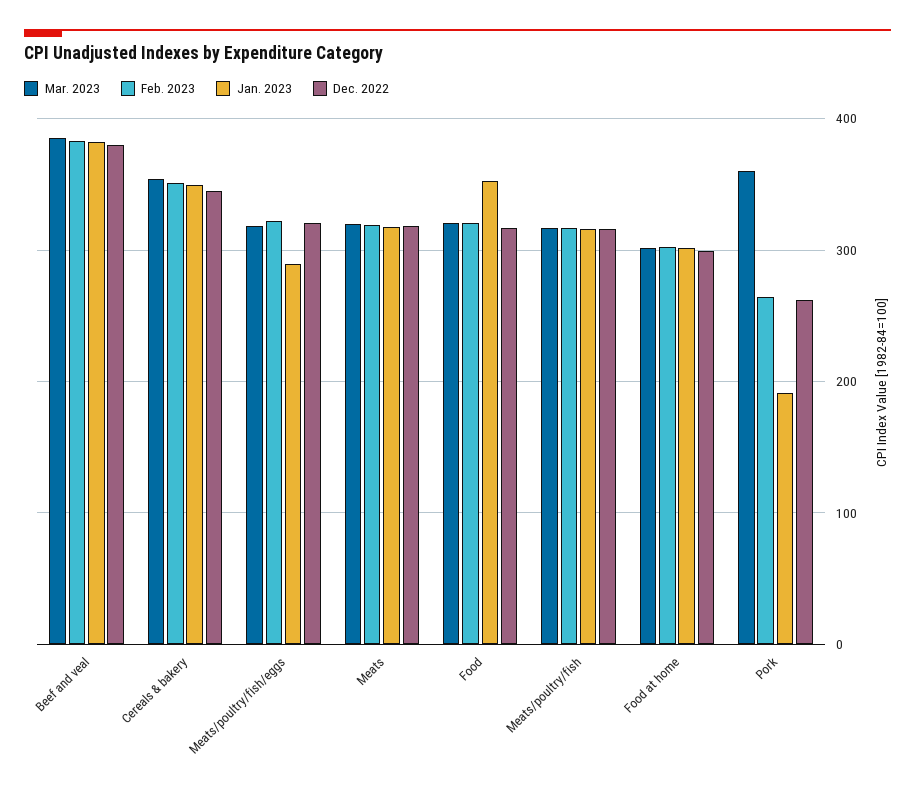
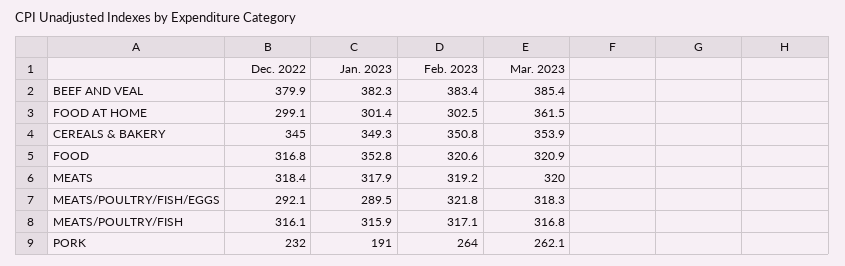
  {
    "Mar. 2023": {
      "Beef and veal": 385.4,
      "Cereals & bakery": 353.9,
      "Meats/poultry/fish/eggs": 318.3,
      "Meats": 320,
      "Food": 320.9,
      "Meats/poultry/fish": 316.8,
-     "Food at home": 300,
+     "Food at home": 361.5,
-     "Pork": 360
+     "Pork": 262.1
    },
    "Feb. 2023": {
      "Beef and veal": 383.4,
      "Cereals & bakery": 350.8,
      "Meats/poultry/fish/eggs": 321.8,
      "Meats": 319.2,
      "Food": 320.6,
      "Meats/poultry/fish": 317.1,
      "Food at home": 302.5,
      "Pork": 264
    },
    "Jan. 2023": {
      "Beef and veal": 382.3,
      "Cereals & bakery": 349.3,
      "Meats/poultry/fish/eggs": 289.5,
      "Meats": 317.9,
      "Food": 352.8,
      "Meats/poultry/fish": 315.9,
      "Food at home": 301.4,
      "Pork": 191
    },
    "Dec. 2022": {
      "Beef and veal": 379.9,
      "Cereals & bakery": 345,
-     "Meats/poultry/fish/eggs": 320,
+     "Meats/poultry/fish/eggs": 292.1,
      "Meats": 318.4,
      "Food": 316.8,
      "Meats/poultry/fish": 316.1,
      "Food at home": 299.1,
-     "Pork": 260
+     "Pork": 232
    }
  }

